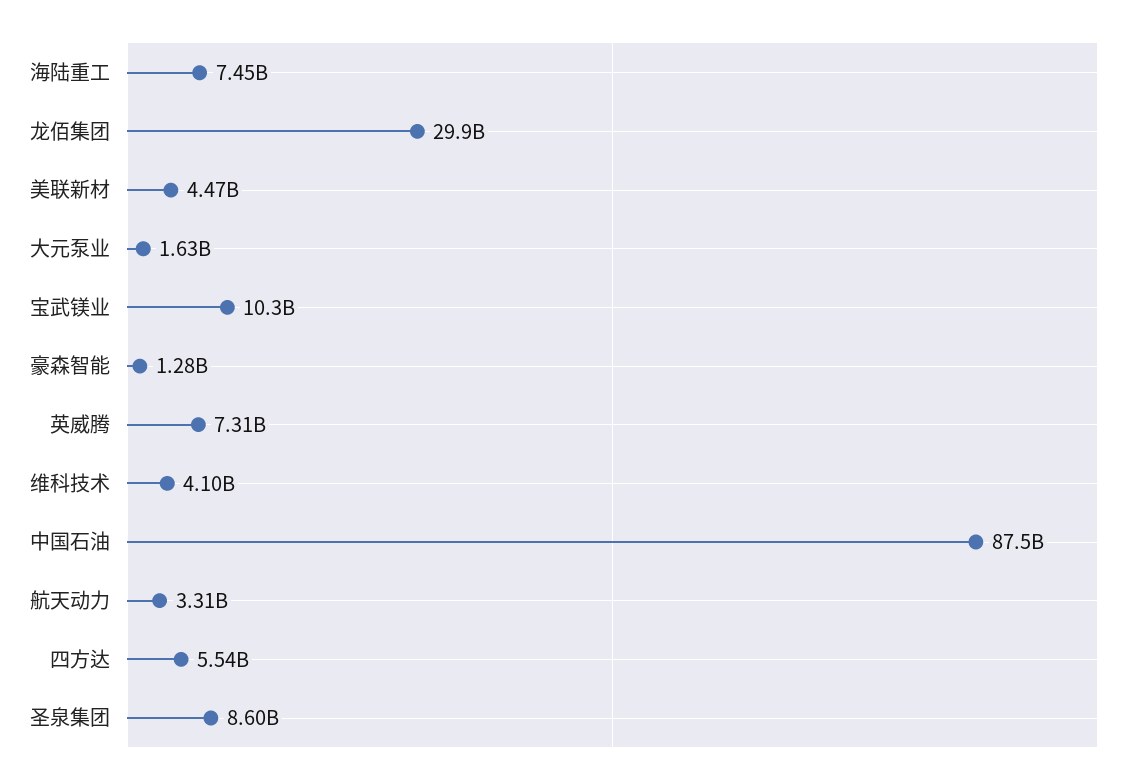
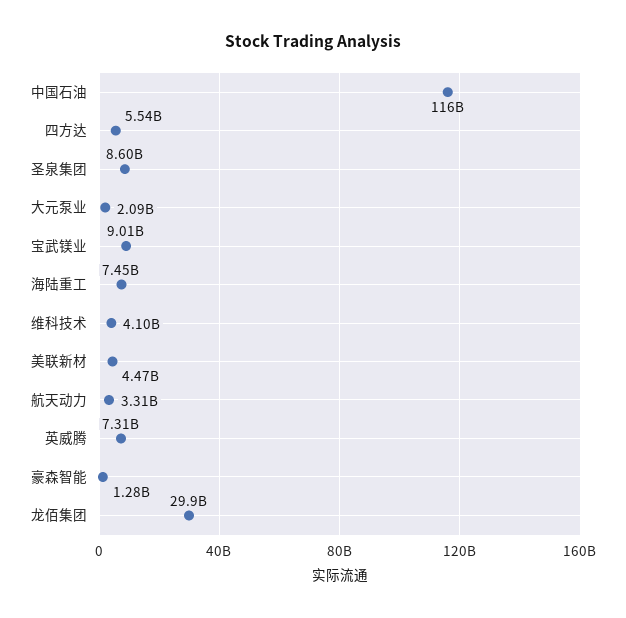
  {
    "海陆重工": 7450000000,
    "龙佰集团": 29900000000,
    "美联新材": 4470000000,
-   "大元泵业": 1630000000,
+   "大元泵业": 2090000000,
-   "宝武镁业": 10300000000,
+   "宝武镁业": 9010000000,
    "豪森智能": 1280000000,
    "英威腾": 7310000000,
    "维科技术": 4100000000,
-   "中国石油": 87500000000,
+   "中国石油": 116000000000,
    "航天动力": 3310000000,
    "四方达": 5540000000,
    "圣泉集团": 8600000000
  }

